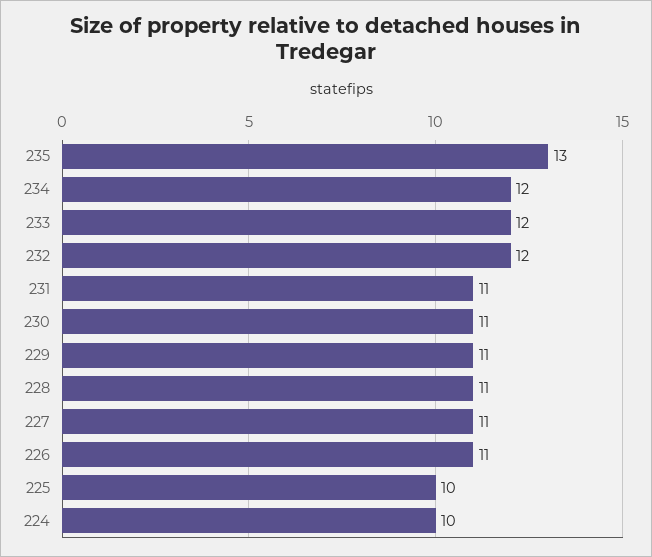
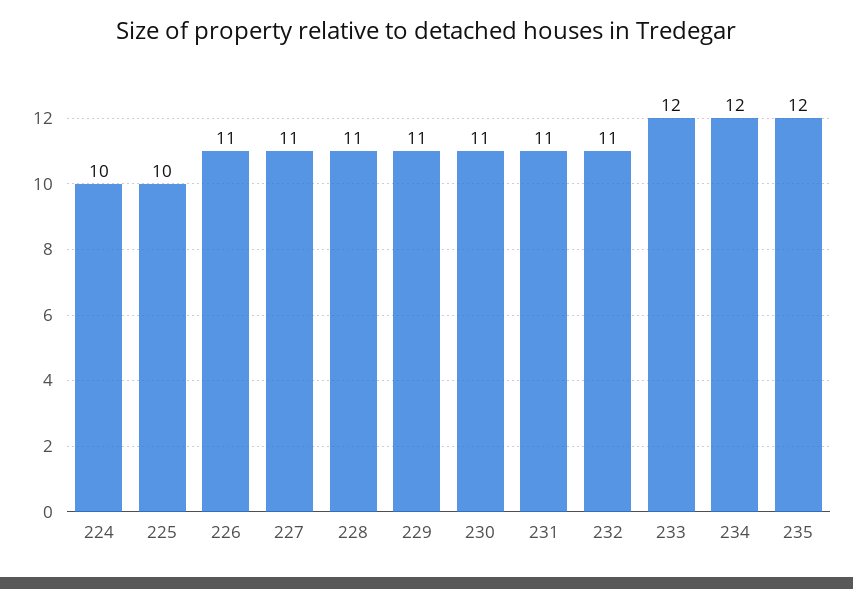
  {
-   "235": 13,
+   "235": 12,
    "234": 12,
    "233": 12,
-   "232": 12,
+   "232": 11,
    "231": 11,
    "230": 11,
    "229": 11,
    "228": 11,
    "227": 11,
    "226": 11,
    "225": 10,
    "224": 10
  }

